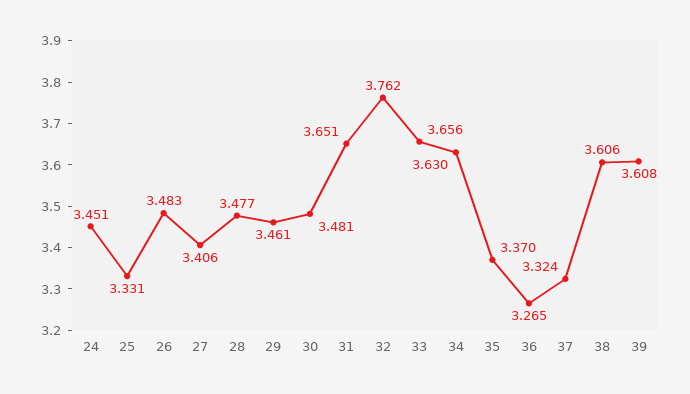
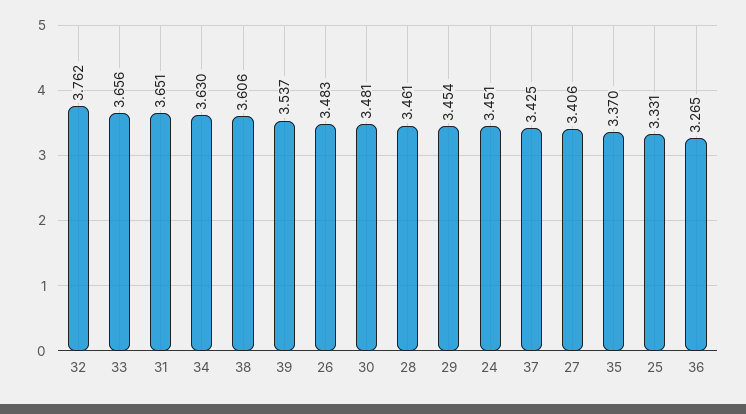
  {
    "24": 3.451,
    "25": 3.331,
    "26": 3.483,
    "27": 3.406,
-   "28": 3.477,
+   "28": 3.461,
-   "29": 3.461,
+   "29": 3.454,
    "30": 3.481,
    "31": 3.651,
    "32": 3.762,
    "33": 3.656,
    "34": 3.63,
    "35": 3.37,
    "36": 3.265,
-   "37": 3.324,
+   "37": 3.425,
    "38": 3.606,
-   "39": 3.608
+   "39": 3.537
  }

